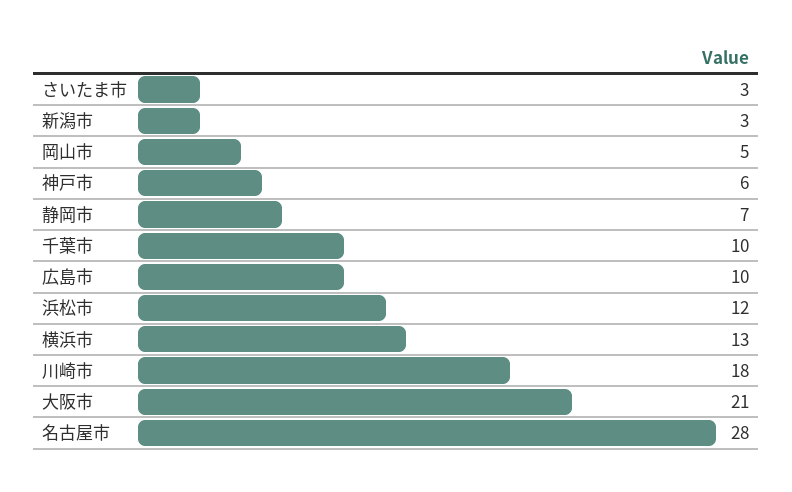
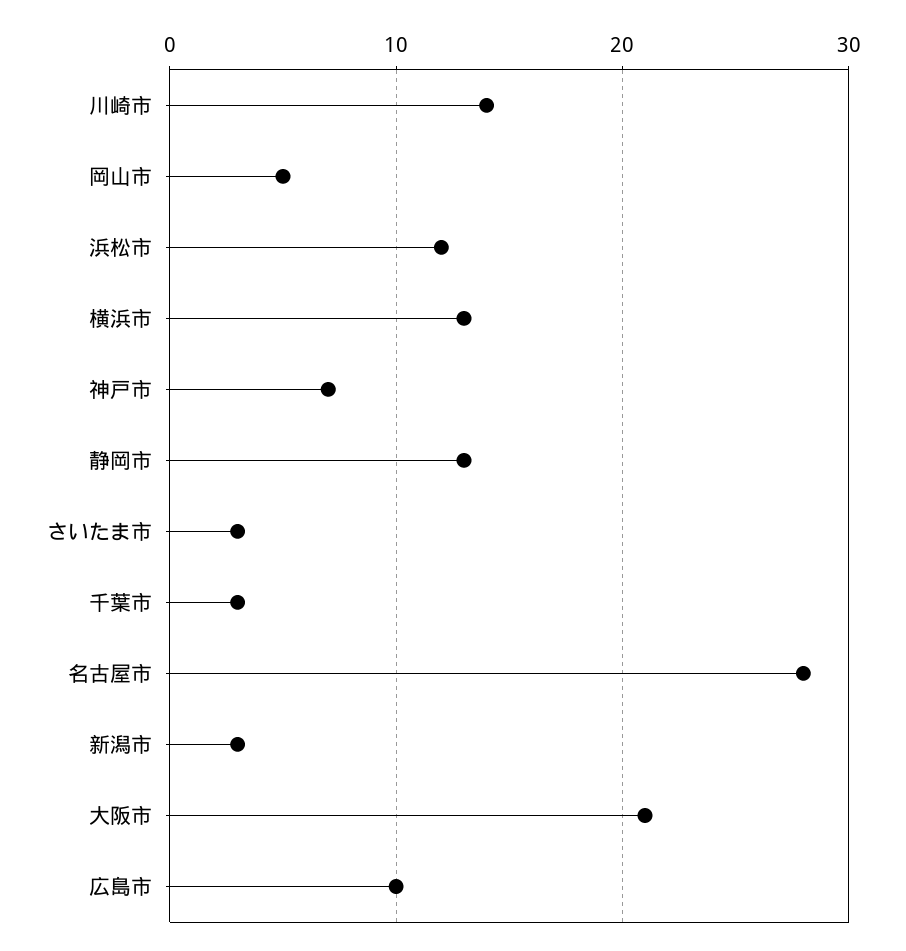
  {
    "さいたま市": 3,
    "新潟市": 3,
    "岡山市": 5,
-   "神戸市": 6,
+   "神戸市": 7,
-   "静岡市": 7,
+   "静岡市": 13,
-   "千葉市": 10,
+   "千葉市": 3,
    "広島市": 10,
    "浜松市": 12,
    "横浜市": 13,
-   "川崎市": 18,
+   "川崎市": 14,
    "大阪市": 21,
    "名古屋市": 28
  }

